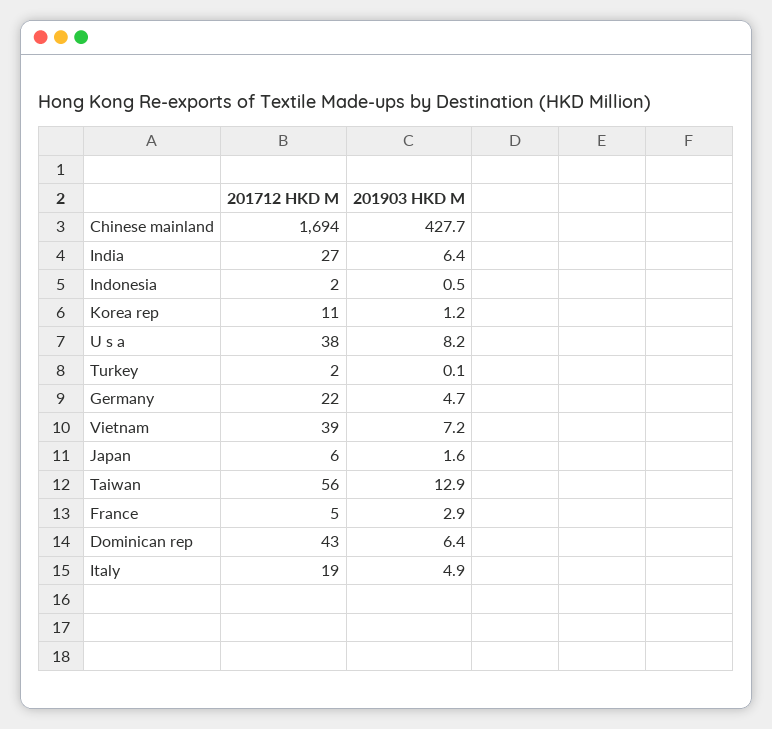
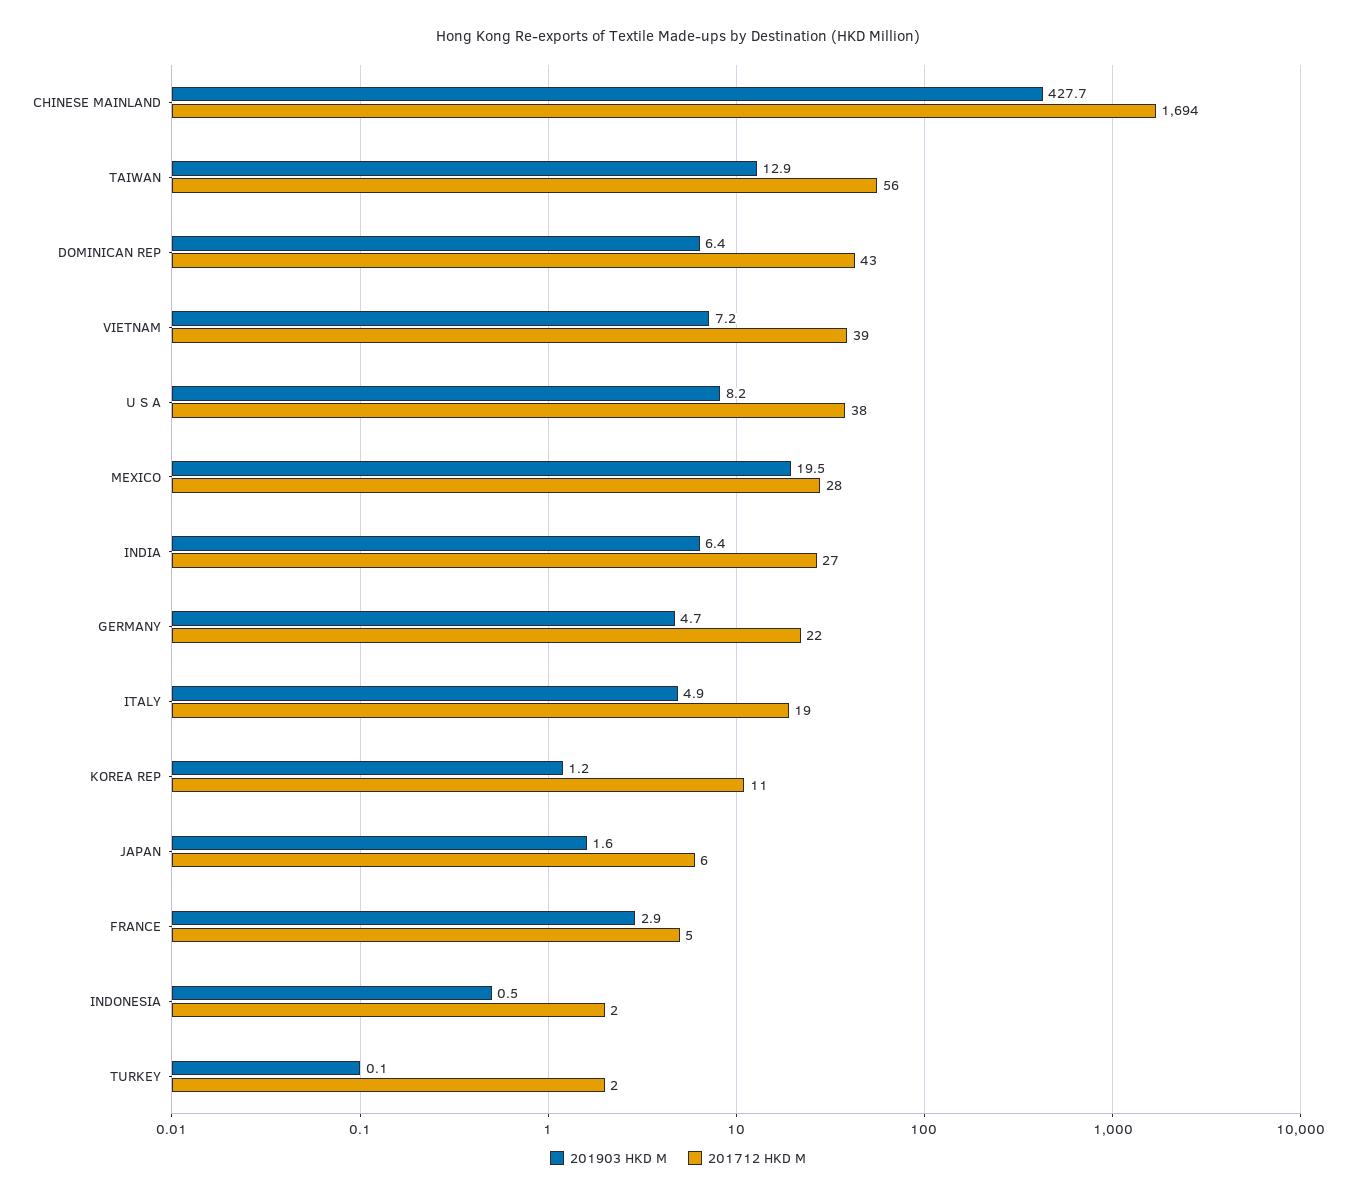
  {
    "201712 HKD M": {
      "Chinese mainland": 1694,
      "India": 27,
      "Indonesia": 2,
      "Korea rep": 11,
      "U s a": 38,
      "Turkey": 2,
      "Germany": 22,
      "Vietnam": 39,
      "Japan": 6,
      "Taiwan": 56,
      "France": 5,
      "Dominican rep": 43,
-     "Italy": 19
+     "Italy": 19,
+     "MEXICO": 28
    },
    "201903 HKD M": {
      "Chinese mainland": 427.7,
      "India": 6.4,
      "Indonesia": 0.5,
      "Korea rep": 1.2,
      "U s a": 8.2,
      "Turkey": 0.1,
      "Germany": 4.7,
      "Vietnam": 7.2,
      "Japan": 1.6,
      "Taiwan": 12.9,
      "France": 2.9,
      "Dominican rep": 6.4,
-     "Italy": 4.9
+     "Italy": 4.9,
+     "MEXICO": 19.5
    }
  }

